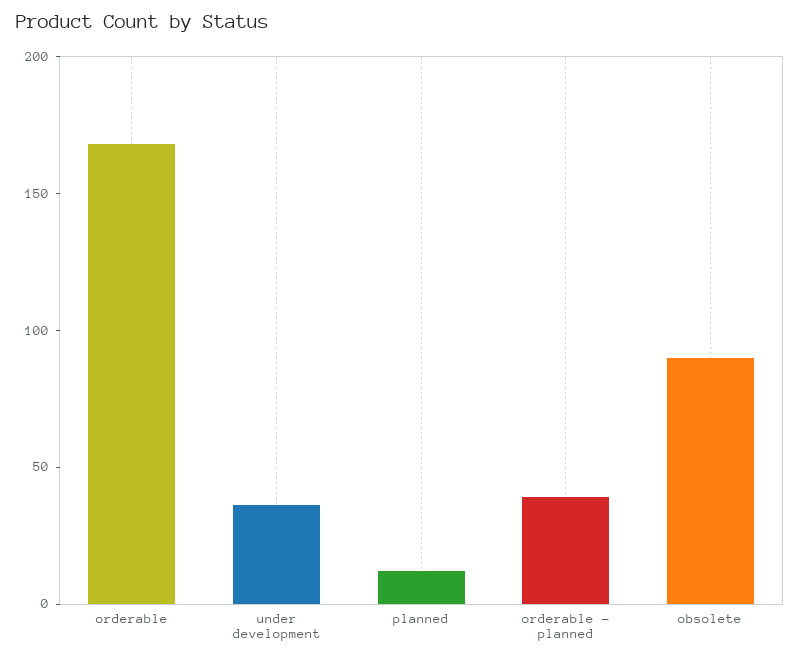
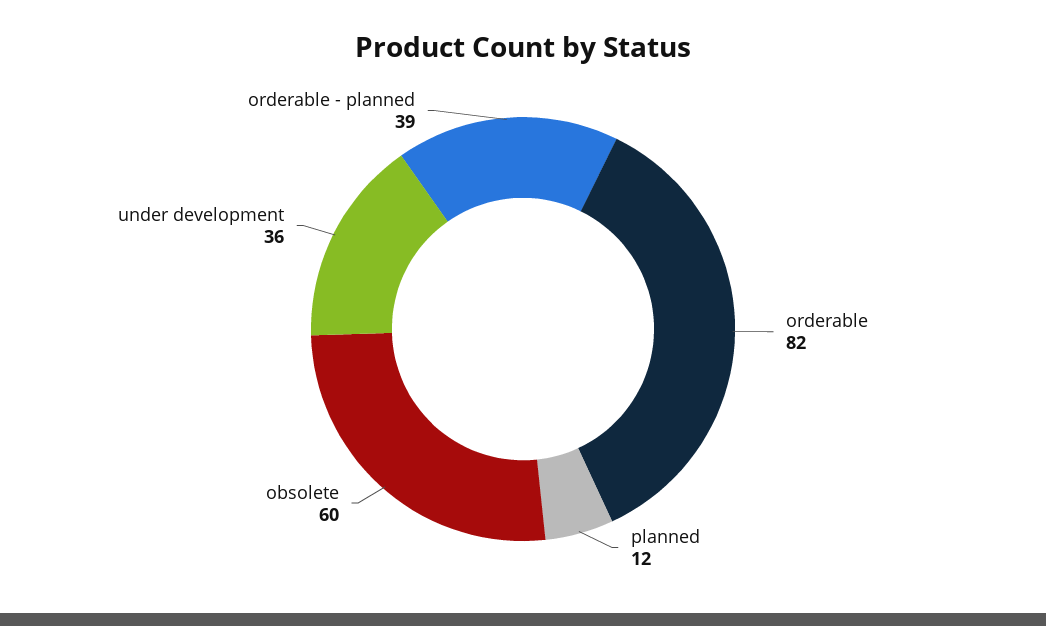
  {
-   "orderable": 170,
+   "orderable": 82,
    "under development": 36,
    "planned": 12,
    "orderable - planned": 39,
-   "obsolete": 90
+   "obsolete": 60
  }

